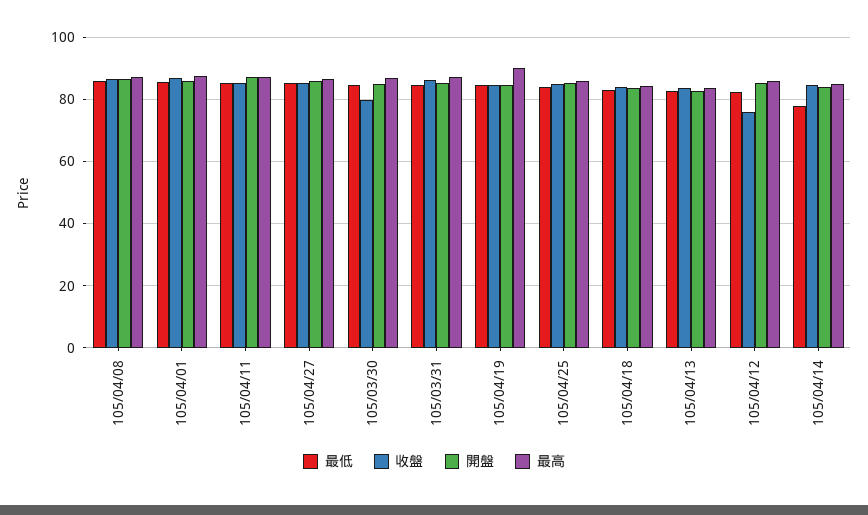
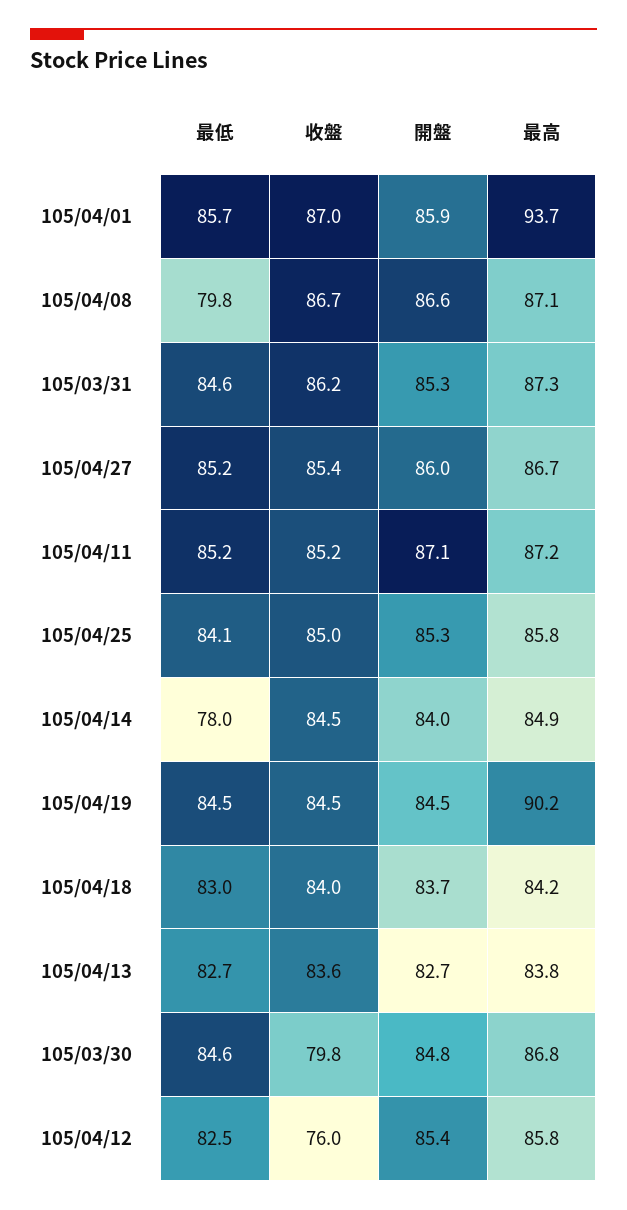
  {
    "最低": {
-     "105/04/08": 86,
+     "105/04/08": 79.8,
      "105/04/01": 85.7,
      "105/04/11": 85.2,
      "105/04/27": 85.2,
      "105/03/30": 84.6,
      "105/03/31": 84.6,
      "105/04/19": 84.5,
      "105/04/25": 84.1,
      "105/04/18": 83,
      "105/04/13": 82.7,
      "105/04/12": 82.5,
      "105/04/14": 78
    },
    "收盤": {
      "105/04/08": 86.7,
      "105/04/01": 87,
      "105/04/11": 85.2,
      "105/04/27": 85.4,
      "105/03/30": 79.8,
      "105/03/31": 86.2,
      "105/04/19": 84.5,
      "105/04/25": 85,
      "105/04/18": 84,
      "105/04/13": 83.6,
      "105/04/12": 76,
      "105/04/14": 84.5
    },
    "開盤": {
      "105/04/08": 86.6,
      "105/04/01": 85.9,
      "105/04/11": 87.1,
      "105/04/27": 86,
      "105/03/30": 84.8,
      "105/03/31": 85.3,
      "105/04/19": 84.5,
      "105/04/25": 85.3,
      "105/04/18": 83.7,
      "105/04/13": 82.7,
      "105/04/12": 85.4,
      "105/04/14": 84
    },
    "最高": {
      "105/04/08": 87.1,
-     "105/04/01": 88,
+     "105/04/01": 93.7,
      "105/04/11": 87.2,
      "105/04/27": 86.7,
      "105/03/30": 86.8,
      "105/03/31": 87.3,
      "105/04/19": 90.2,
      "105/04/25": 85.8,
      "105/04/18": 84.2,
      "105/04/13": 83.8,
      "105/04/12": 85.8,
      "105/04/14": 84.9
    }
  }

